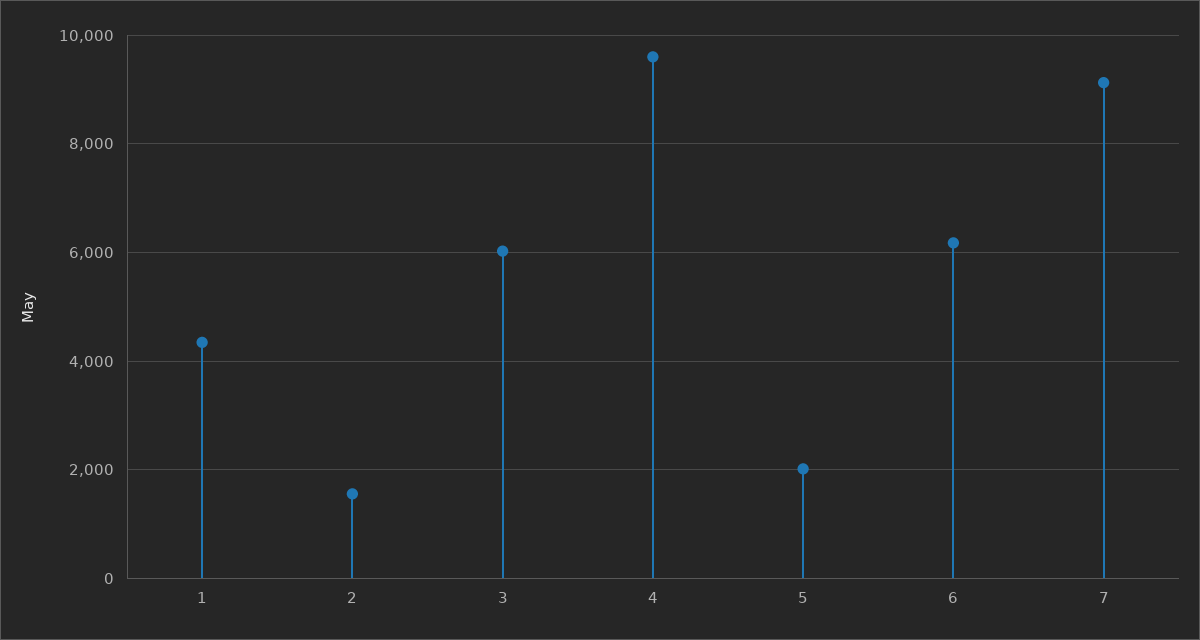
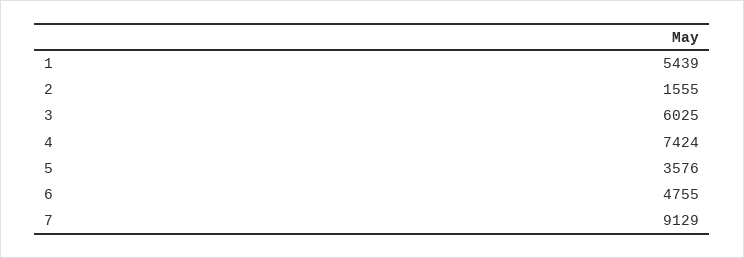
  {
-   "1": 4400,
+   "1": 5439,
    "2": 1555,
    "3": 6025,
-   "4": 9600,
+   "4": 7424,
-   "5": 2000,
+   "5": 3576,
-   "6": 6200,
+   "6": 4755,
    "7": 9129
  }

